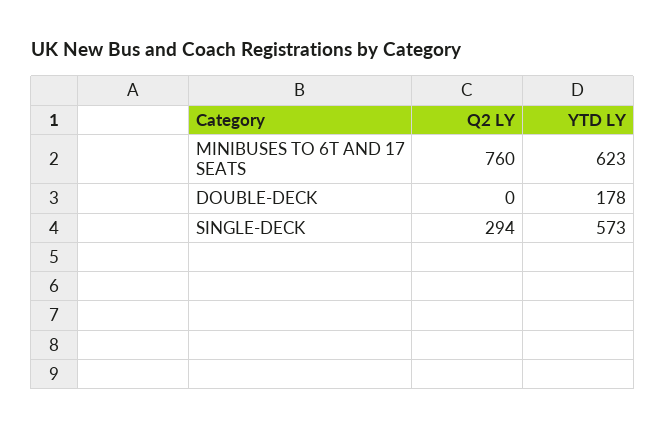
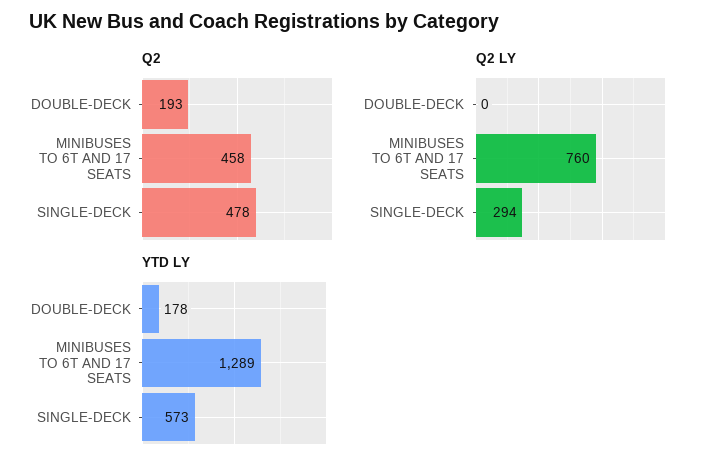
  {
    "Q2 LY": {
      "MINIBUSES TO 6T AND 17 SEATS": 760,
      "DOUBLE-DECK": 0,
      "SINGLE-DECK": 294
    },
    "YTD LY": {
-     "MINIBUSES TO 6T AND 17 SEATS": 623,
+     "MINIBUSES TO 6T AND 17 SEATS": 1289,
      "DOUBLE-DECK": 178,
      "SINGLE-DECK": 573
-   }
+   },
+   "Q2": {
+     "DOUBLE-DECK": 193,
+     "MINIBUSES TO 6T AND 17 SEATS": 458,
+     "SINGLE-DECK": 478
+   }
  }

